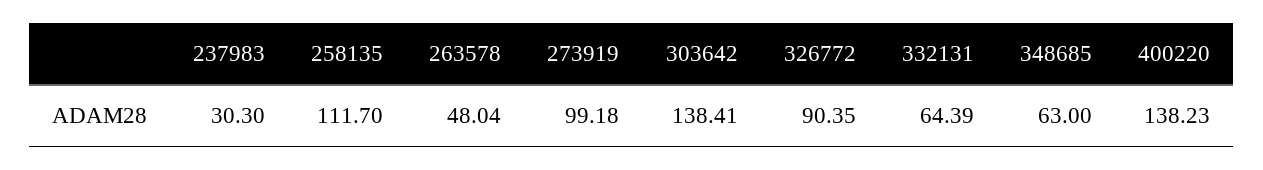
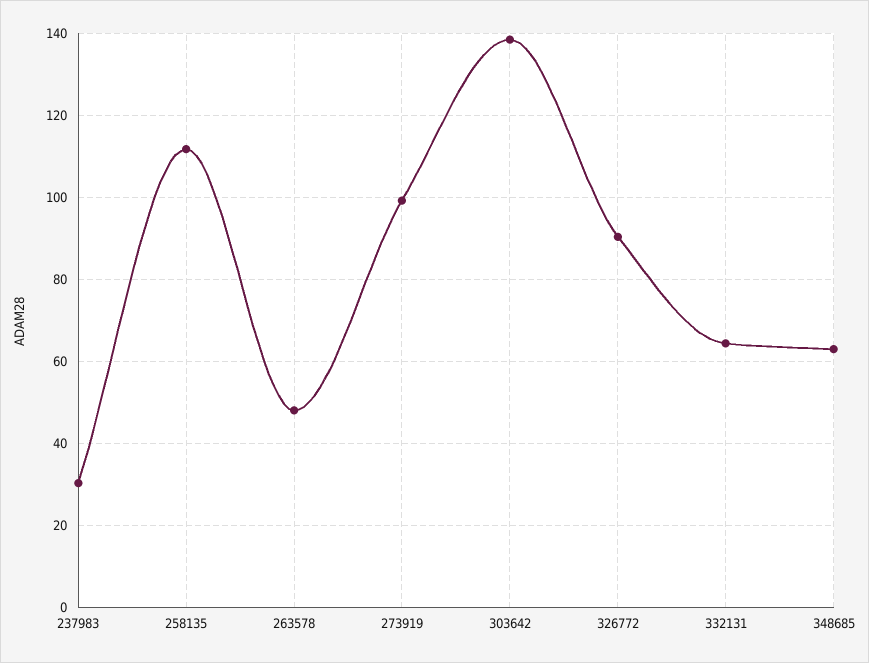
  {
    "237983": 30.3,
    "258135": 111.7,
    "263578": 48.04,
    "273919": 99.18,
    "303642": 138.41,
    "326772": 90.35,
    "332131": 64.39,
-   "348685": 63,
+   "348685": 63
-   "400220": 138.23
  }

